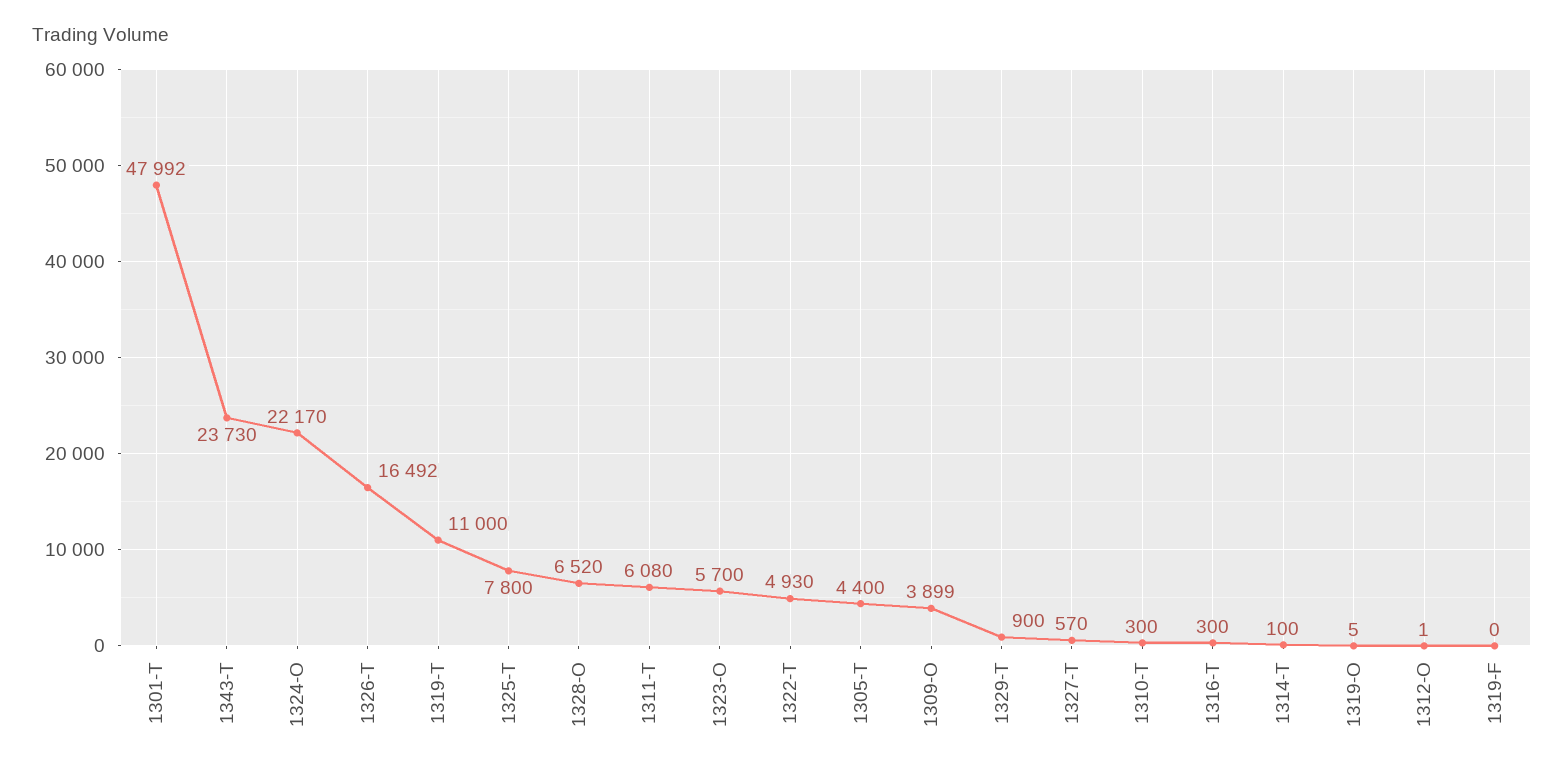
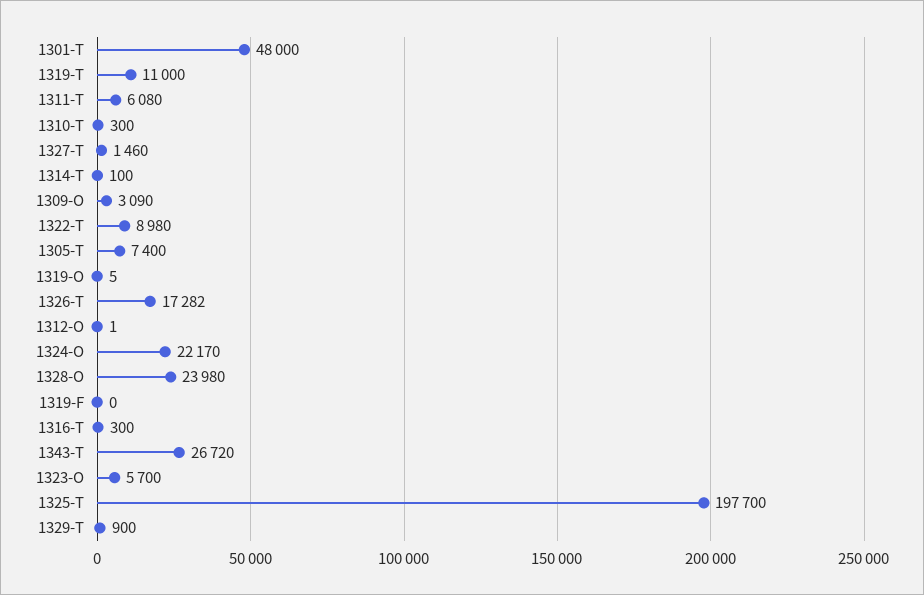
  {
-   "1301-T": 47992,
+   "1301-T": 48000,
-   "1343-T": 23730,
+   "1343-T": 26720,
    "1324-O": 22170,
-   "1326-T": 16492,
+   "1326-T": 17282,
    "1319-T": 11000,
-   "1325-T": 7800,
+   "1325-T": 197700,
-   "1328-O": 6520,
+   "1328-O": 23980,
    "1311-T": 6080,
    "1323-O": 5700,
-   "1322-T": 4930,
+   "1322-T": 8980,
-   "1305-T": 4400,
+   "1305-T": 7400,
-   "1309-O": 3899,
+   "1309-O": 3090,
    "1329-T": 900,
-   "1327-T": 570,
+   "1327-T": 1460,
    "1310-T": 300,
    "1316-T": 300,
    "1314-T": 100,
    "1319-O": 5,
    "1312-O": 1,
    "1319-F": 0
  }

